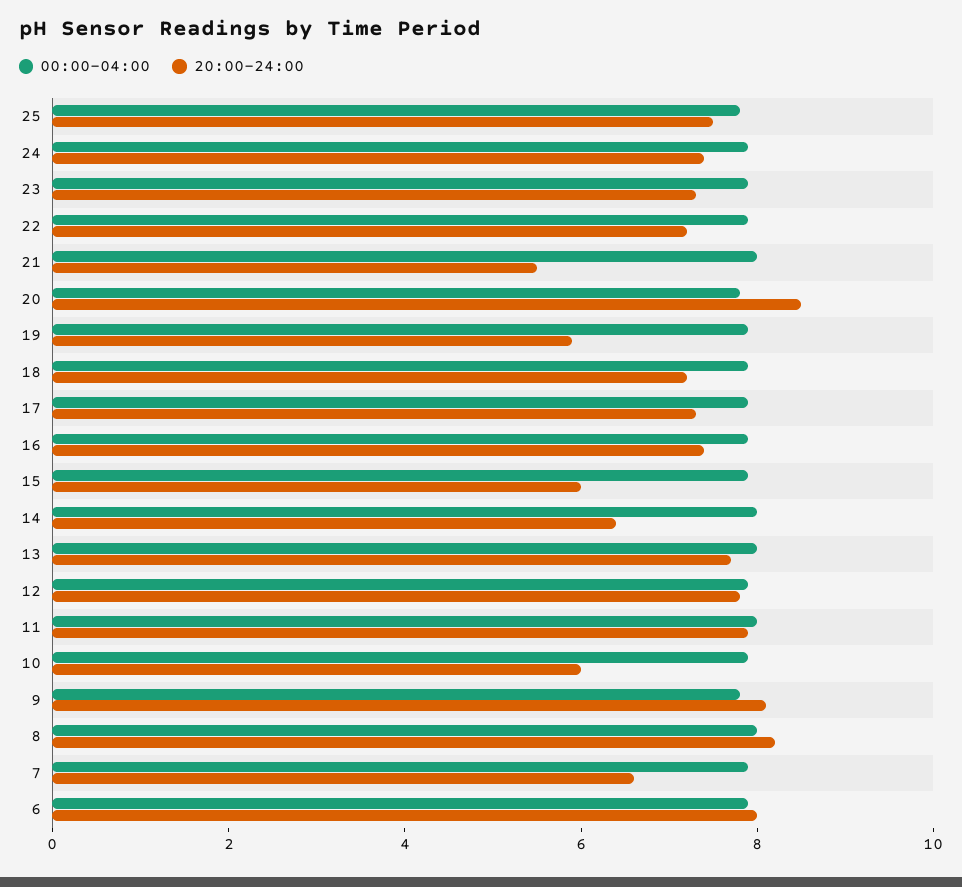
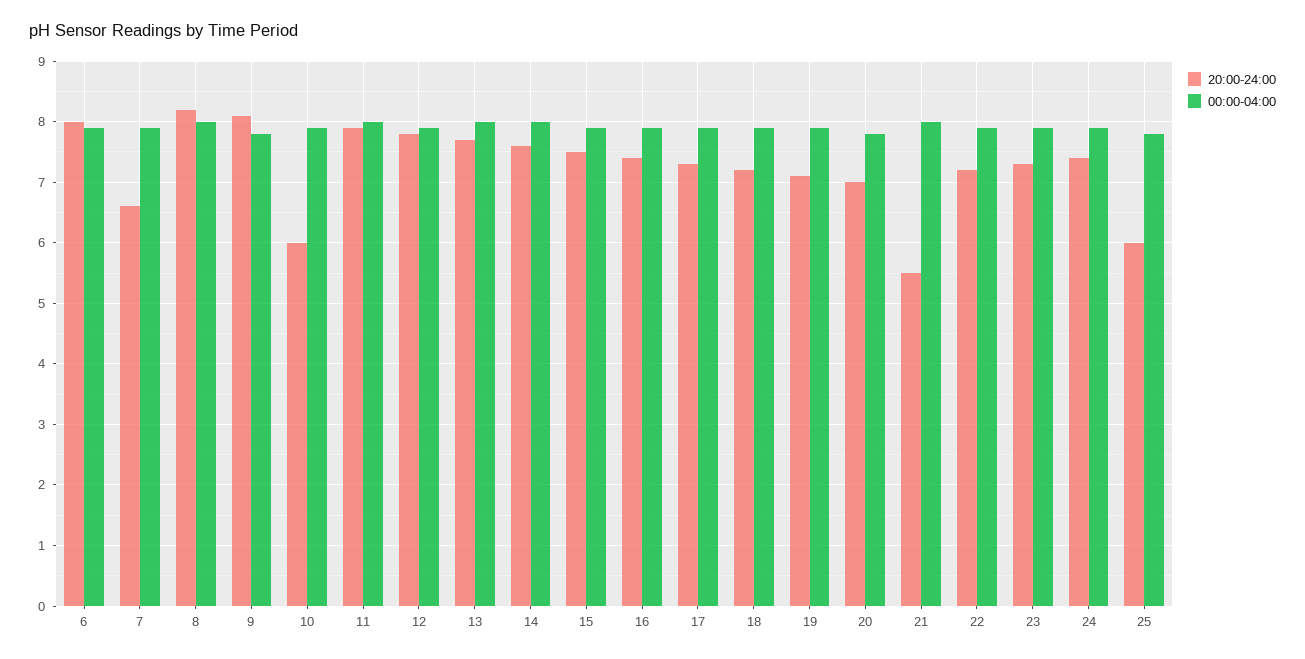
  {
    "00:00-04:00": {
      "25": 7.8,
      "24": 7.9,
      "23": 7.9,
      "22": 7.9,
      "21": 8,
      "20": 7.8,
      "19": 7.9,
      "18": 7.9,
      "17": 7.9,
      "16": 7.9,
      "15": 7.9,
      "14": 8,
      "13": 8,
      "12": 7.9,
      "11": 8,
      "10": 7.9,
      "9": 7.8,
      "8": 8,
      "7": 7.9,
      "6": 7.9
    },
    "20:00-24:00": {
-     "25": 7.5,
+     "25": 6,
      "24": 7.4,
      "23": 7.3,
      "22": 7.2,
      "21": 5.5,
-     "20": 8.5,
+     "20": 7,
-     "19": 6,
+     "19": 7.1,
      "18": 7.2,
      "17": 7.3,
      "16": 7.4,
-     "15": 6,
+     "15": 7.5,
-     "14": 6.5,
+     "14": 7.6,
      "13": 7.7,
      "12": 7.8,
      "11": 7.9,
      "10": 6,
      "9": 8.1,
      "8": 8.2,
      "7": 6.6,
      "6": 8
    }
  }

